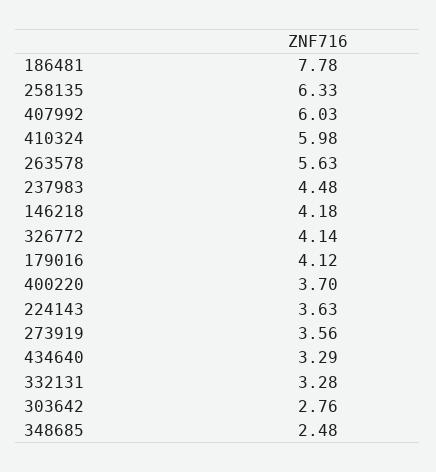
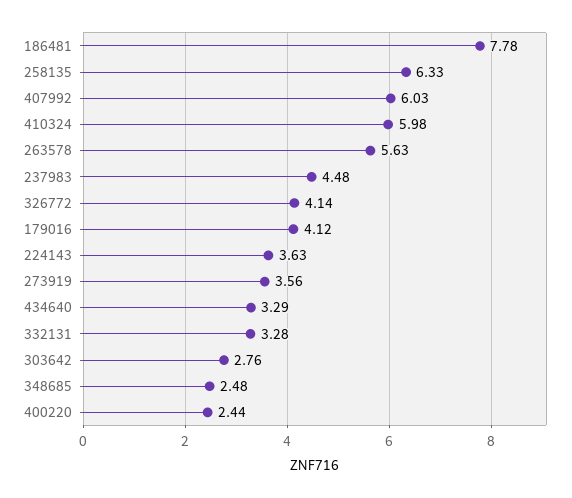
  {
    "186481": 7.78,
    "258135": 6.33,
    "407992": 6.03,
    "410324": 5.98,
    "263578": 5.63,
    "237983": 4.48,
-   "146218": 4.18,
    "326772": 4.14,
    "179016": 4.12,
-   "400220": 3.7,
+   "400220": 2.44,
    "224143": 3.63,
    "273919": 3.56,
    "434640": 3.29,
    "332131": 3.28,
    "303642": 2.76,
    "348685": 2.48
  }

